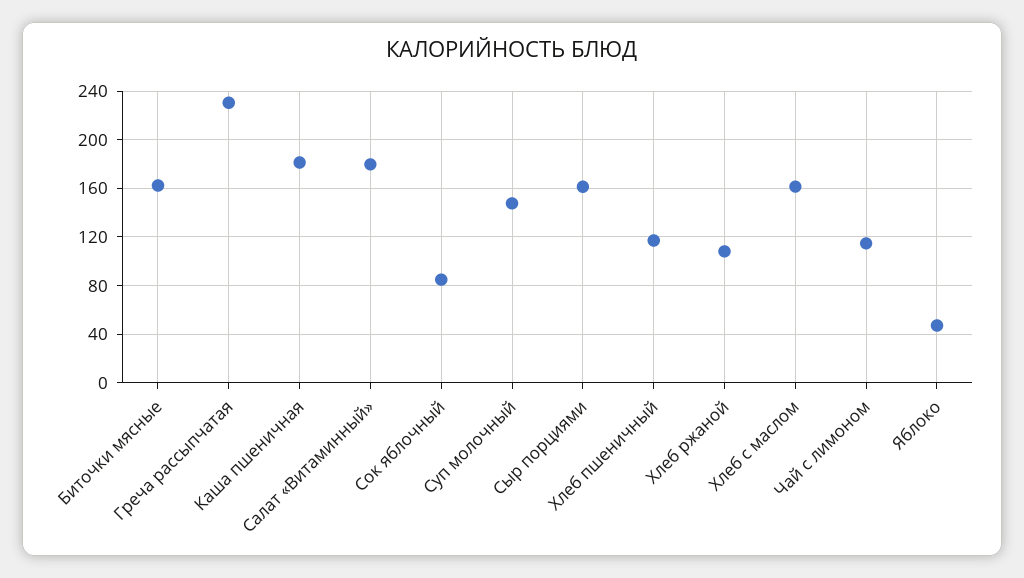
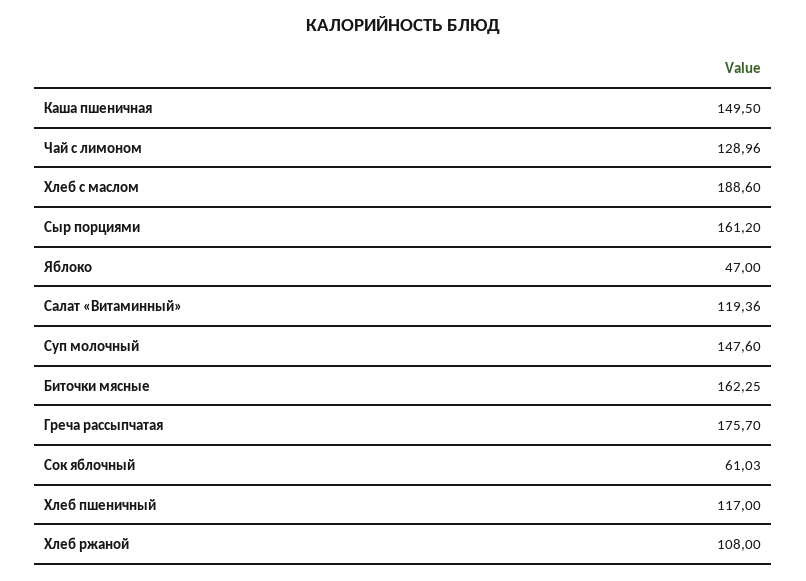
  {
    "Биточки мясные": 162.25,
-   "Греча рассыпчатая": 230,
+   "Греча рассыпчатая": 175.7,
-   "Каша пшеничная": 180,
+   "Каша пшеничная": 149.5,
-   "Салат «Витаминный»": 180,
+   "Салат «Витаминный»": 119.36,
-   "Сок яблочный": 85,
+   "Сок яблочный": 61.03,
    "Суп молочный": 147.6,
    "Сыр порциями": 161.2,
    "Хлеб пшеничный": 117,
    "Хлеб ржаной": 108,
-   "Хлеб с маслом": 160,
+   "Хлеб с маслом": 188.6,
-   "Чай с лимоном": 115,
+   "Чай с лимоном": 128.96,
    "Яблоко": 47
  }

